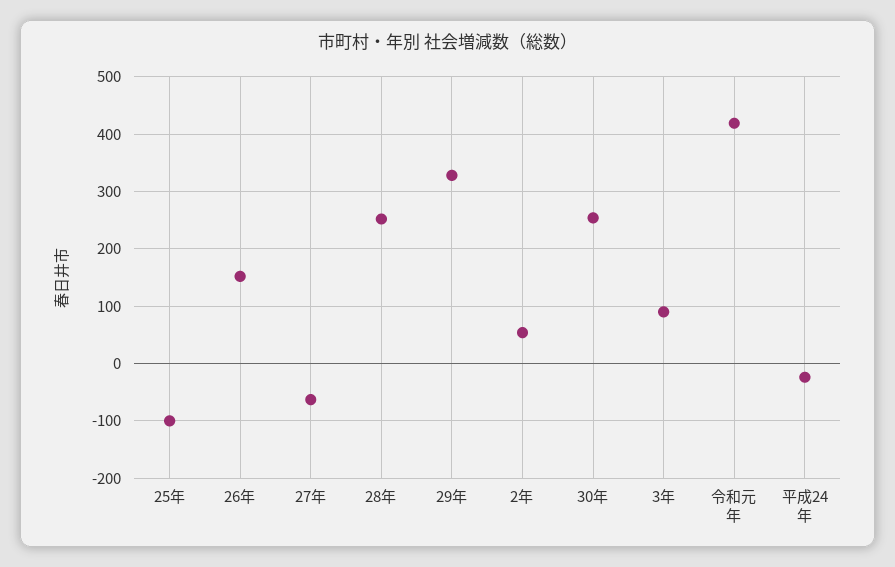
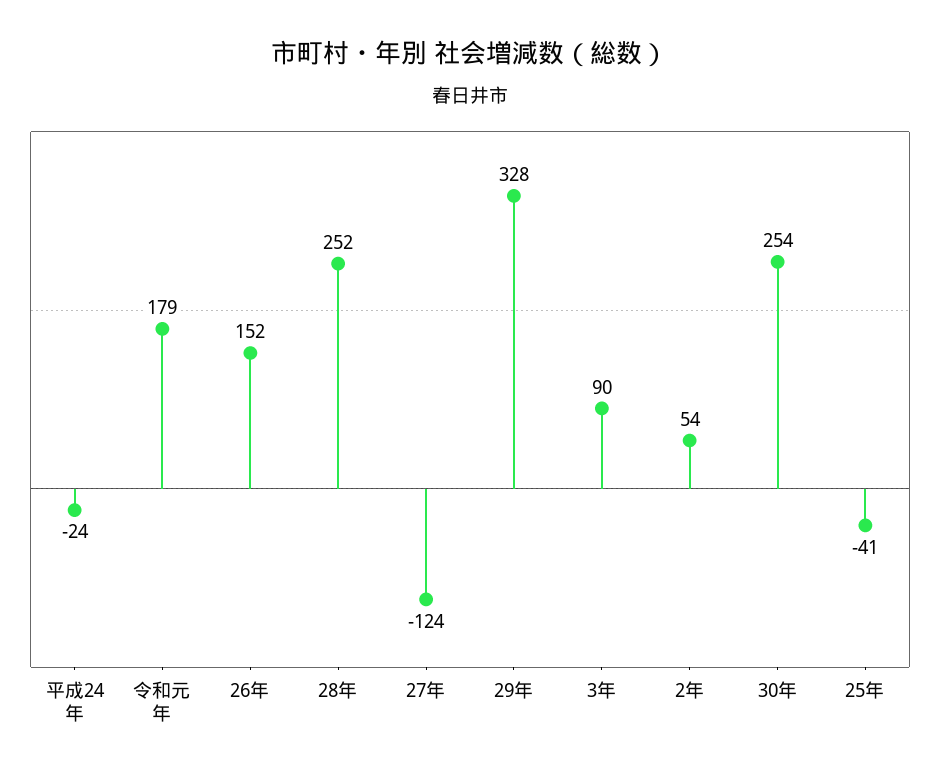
  {
-   "25年": -100,
+   "25年": -41,
    "26年": 152,
-   "27年": -60,
+   "27年": -124,
    "28年": 252,
    "29年": 328,
    "2年": 54,
    "30年": 254,
    "3年": 90,
-   "令和元年": 420,
+   "令和元年": 179,
    "平成24年": -24
  }

